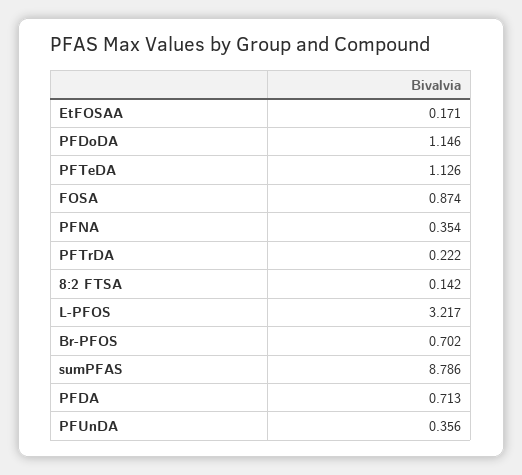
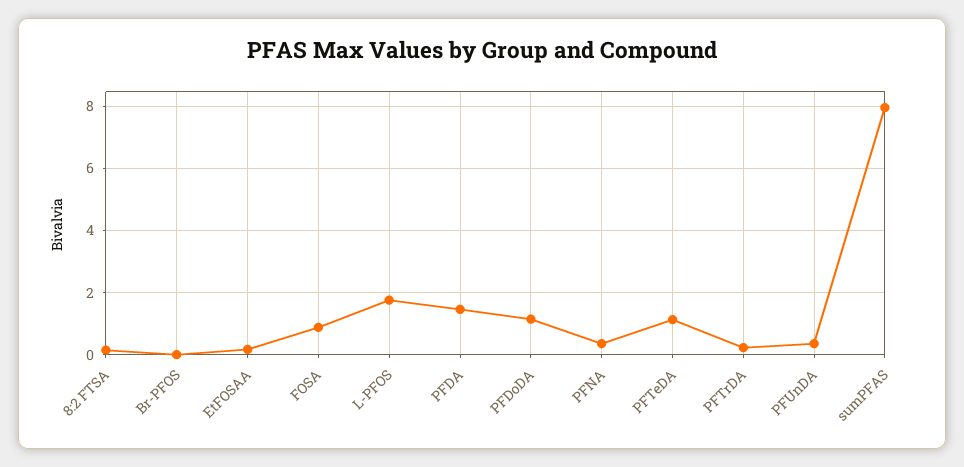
  {
    "EtFOSAA": 0.171,
    "PFDoDA": 1.146,
    "PFTeDA": 1.126,
    "FOSA": 0.874,
    "PFNA": 0.354,
    "PFTrDA": 0.222,
    "8:2 FTSA": 0.142,
-   "L-PFOS": 3.217,
+   "L-PFOS": 1.8,
-   "Br-PFOS": 0.702,
+   "Br-PFOS": 0,
-   "sumPFAS": 8.786,
+   "sumPFAS": 8,
-   "PFDA": 0.713,
+   "PFDA": 1.4,
    "PFUnDA": 0.356
  }

